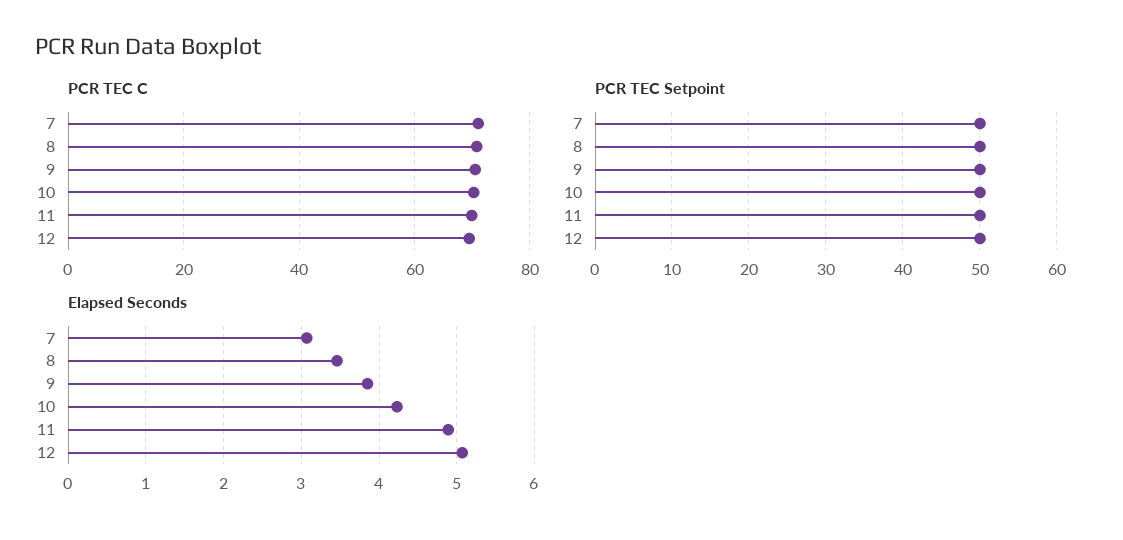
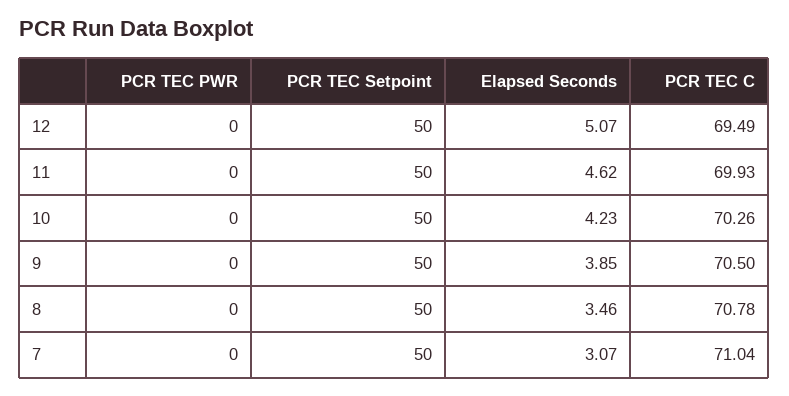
  {
    "PCR TEC C": {
      "7": 71.04,
      "8": 70.78,
      "9": 70.5,
      "10": 70.26,
      "11": 69.93,
      "12": 69.49
    },
    "PCR TEC Setpoint": {
      "7": 50,
      "8": 50,
      "9": 50,
      "10": 50,
      "11": 50,
      "12": 50
    },
    "Elapsed Seconds": {
      "7": 3.07,
      "8": 3.46,
      "9": 3.85,
      "10": 4.23,
-     "11": 4.9,
+     "11": 4.62,
      "12": 5.07
-   }
+   },
+   "PCR TEC PWR": {
+     "12": 0,
+     "11": 0,
+     "10": 0,
+     "9": 0,
+     "8": 0,
+     "7": 0
+   }
  }

